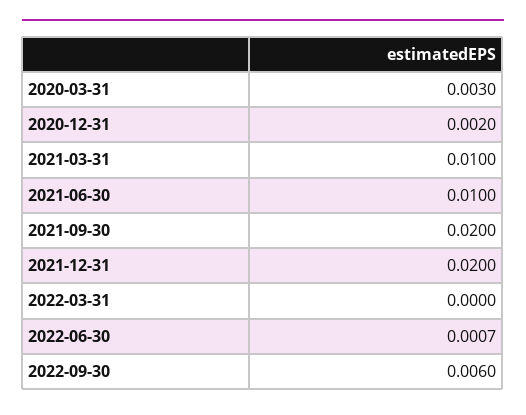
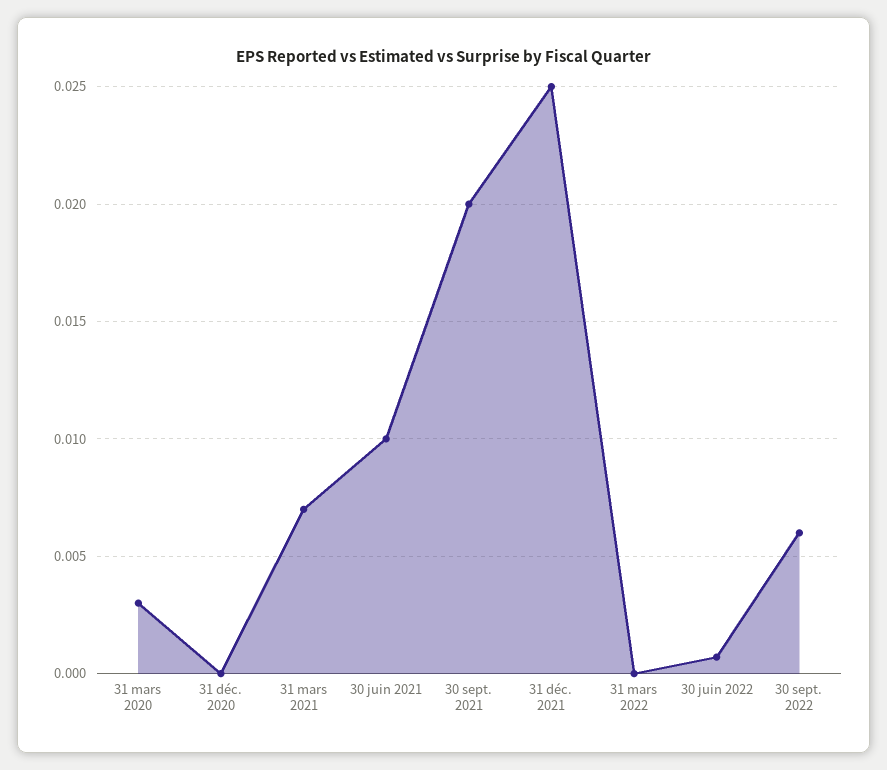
  {
    "2020-03-31": 0.003,
-   "2020-12-31": 0.002,
+   "2020-12-31": 0,
-   "2021-03-31": 0.01,
+   "2021-03-31": 0.007,
    "2021-06-30": 0.01,
    "2021-09-30": 0.02,
-   "2021-12-31": 0.02,
+   "2021-12-31": 0.025,
    "2022-03-31": 0,
    "2022-06-30": 0.0007,
    "2022-09-30": 0.006
  }

